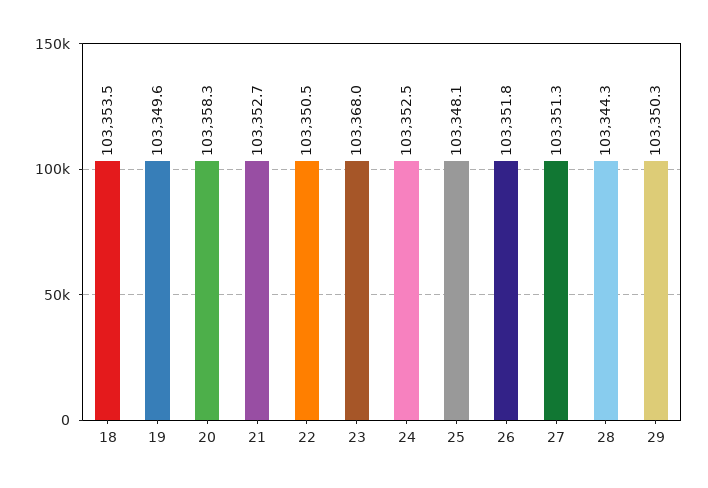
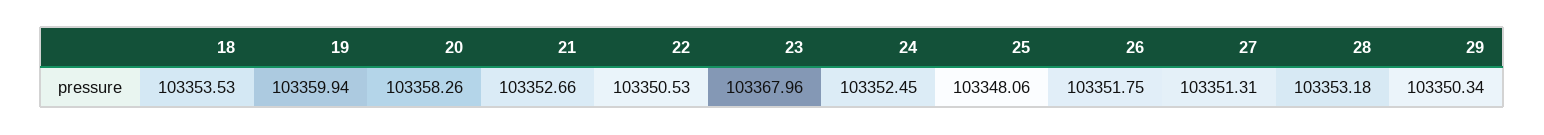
  {
    "18": 103353.53,
-   "19": 103349.6,
+   "19": 103359.94,
    "20": 103358.26,
    "21": 103352.66,
    "22": 103350.53,
    "23": 103367.96,
    "24": 103352.45,
    "25": 103348.06,
    "26": 103351.75,
    "27": 103351.31,
-   "28": 103344.3,
+   "28": 103353.18,
    "29": 103350.34
  }

